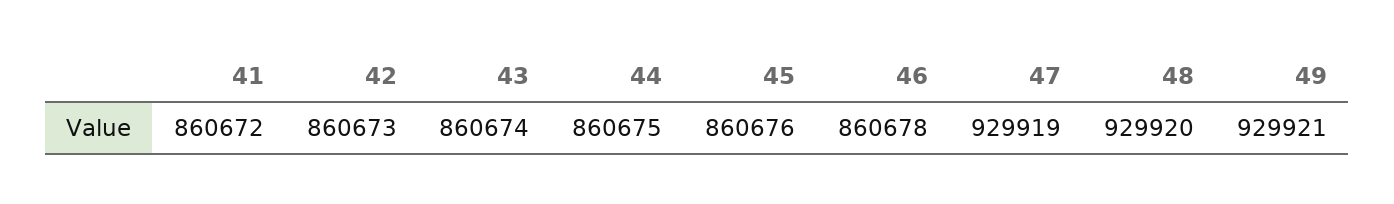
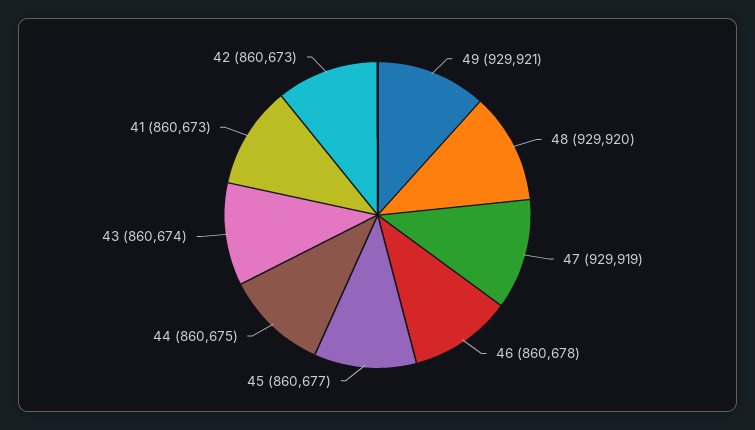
  {
-   "41": 860672,
+   "41": 860673,
    "42": 860673,
    "43": 860674,
    "44": 860675,
-   "45": 860676,
+   "45": 860677,
    "46": 860678,
    "47": 929919,
    "48": 929920,
    "49": 929921
  }

